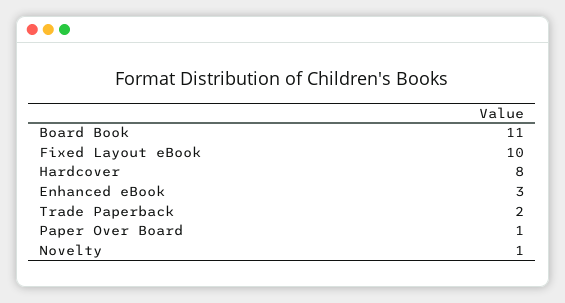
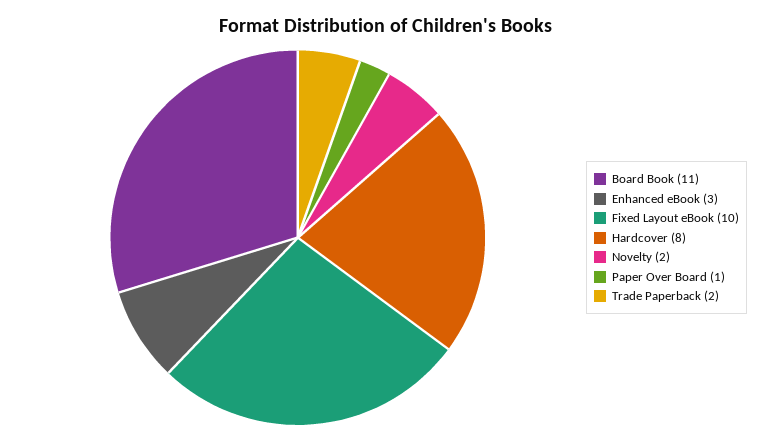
  {
    "Board Book": 11,
    "Fixed Layout eBook": 10,
    "Hardcover": 8,
    "Enhanced eBook": 3,
    "Trade Paperback": 2,
    "Paper Over Board": 1,
-   "Novelty": 1
+   "Novelty": 2
  }

